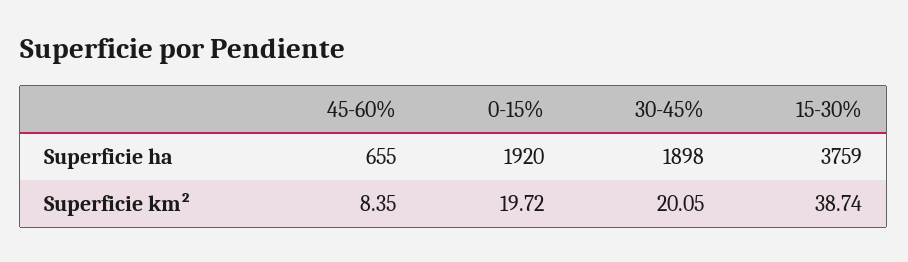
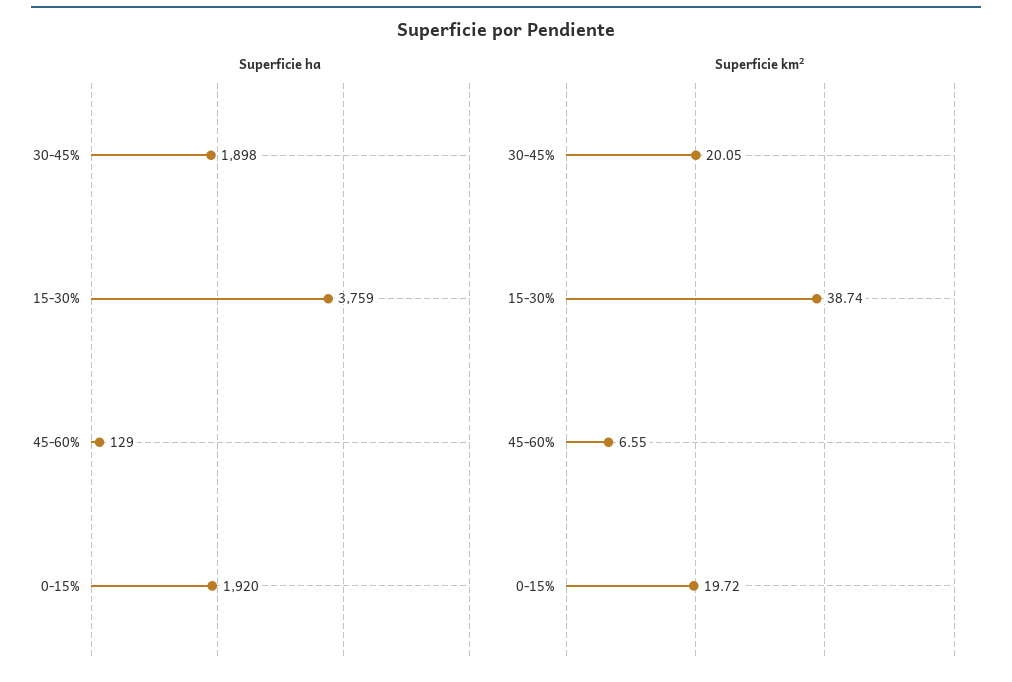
  {
    "Superficie ha": {
-     "45-60%": 655,
+     "45-60%": 129,
      "0-15%": 1920,
      "30-45%": 1898,
      "15-30%": 3759
    },
    "Superficie km²": {
-     "45-60%": 8.35,
+     "45-60%": 6.55,
      "0-15%": 19.72,
      "30-45%": 20.05,
      "15-30%": 38.74
    }
  }

